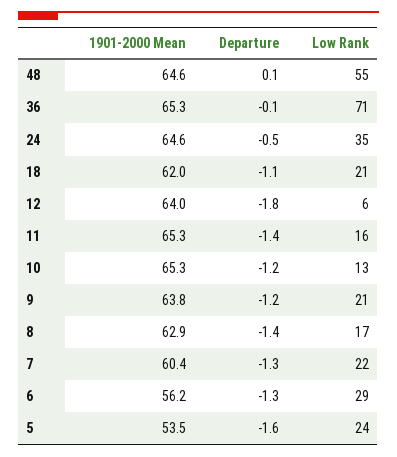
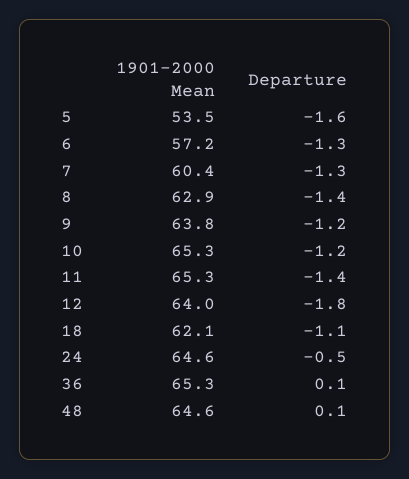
  {
    "1901-2000 Mean": {
      "48": 64.6,
      "36": 65.3,
      "24": 64.6,
-     "18": 62,
+     "18": 62.1,
      "12": 64,
      "11": 65.3,
      "10": 65.3,
      "9": 63.8,
      "8": 62.9,
      "7": 60.4,
-     "6": 56.2,
+     "6": 57.2,
      "5": 53.5
    },
    "Departure": {
      "48": 0.1,
-     "36": -0.1,
+     "36": 0.1,
      "24": -0.5,
      "18": -1.1,
      "12": -1.8,
      "11": -1.4,
      "10": -1.2,
      "9": -1.2,
      "8": -1.4,
      "7": -1.3,
      "6": -1.3,
      "5": -1.6
-   },
+   }
-   "Low Rank": {
-     "48": 55,
-     "36": 71,
-     "24": 35,
-     "18": 21,
-     "12": 6,
-     "11": 16,
-     "10": 13,
-     "9": 21,
-     "8": 17,
-     "7": 22,
-     "6": 29,
-     "5": 24
-   }
  }

